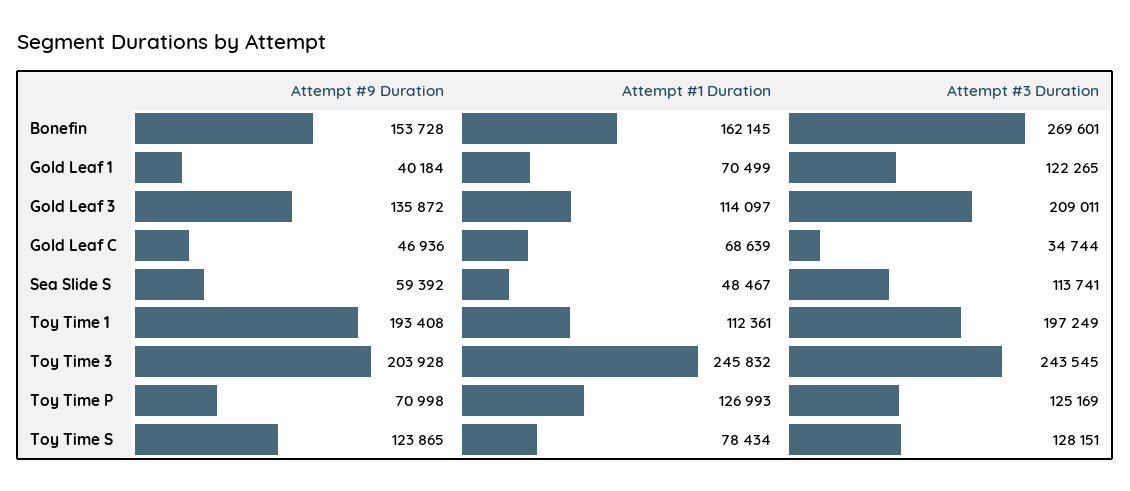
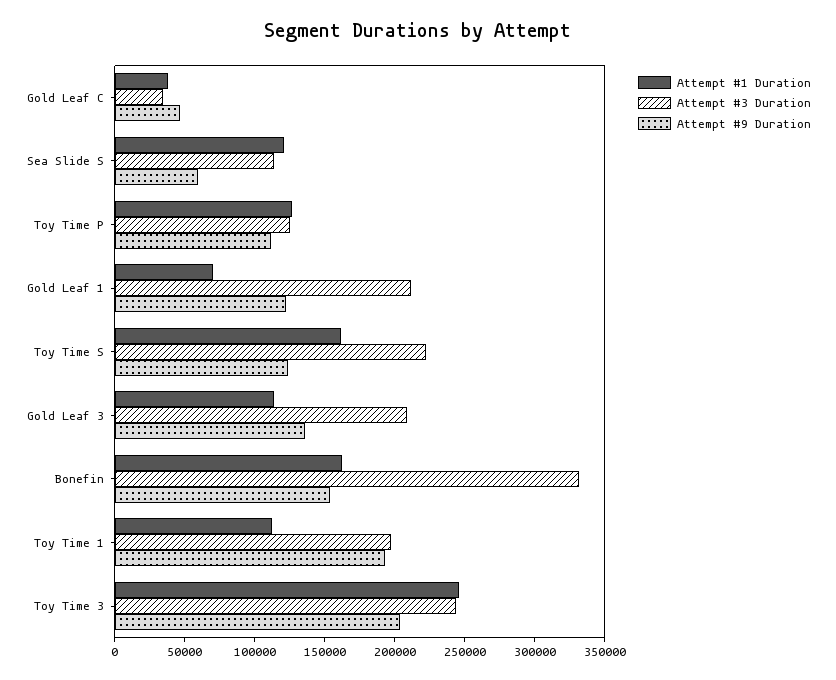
  {
    "Attempt #9 Duration": {
      "Bonefin": 153728,
-     "Gold Leaf 1": 40184,
+     "Gold Leaf 1": 120000,
      "Gold Leaf 3": 135872,
      "Gold Leaf C": 46936,
      "Sea Slide S": 59392,
      "Toy Time 1": 193408,
      "Toy Time 3": 203928,
-     "Toy Time P": 70998,
+     "Toy Time P": 110000,
      "Toy Time S": 123865
    },
    "Attempt #1 Duration": {
      "Bonefin": 162145,
      "Gold Leaf 1": 70499,
      "Gold Leaf 3": 114097,
-     "Gold Leaf C": 68639,
+     "Gold Leaf C": 40000,
-     "Sea Slide S": 48467,
+     "Sea Slide S": 120000,
      "Toy Time 1": 112361,
      "Toy Time 3": 245832,
      "Toy Time P": 126993,
-     "Toy Time S": 78434
+     "Toy Time S": 160000
    },
    "Attempt #3 Duration": {
-     "Bonefin": 269601,
+     "Bonefin": 330000,
-     "Gold Leaf 1": 122265,
+     "Gold Leaf 1": 210000,
      "Gold Leaf 3": 209011,
      "Gold Leaf C": 34744,
      "Sea Slide S": 113741,
      "Toy Time 1": 197249,
      "Toy Time 3": 243545,
      "Toy Time P": 125169,
-     "Toy Time S": 128151
+     "Toy Time S": 220000
    }
  }

